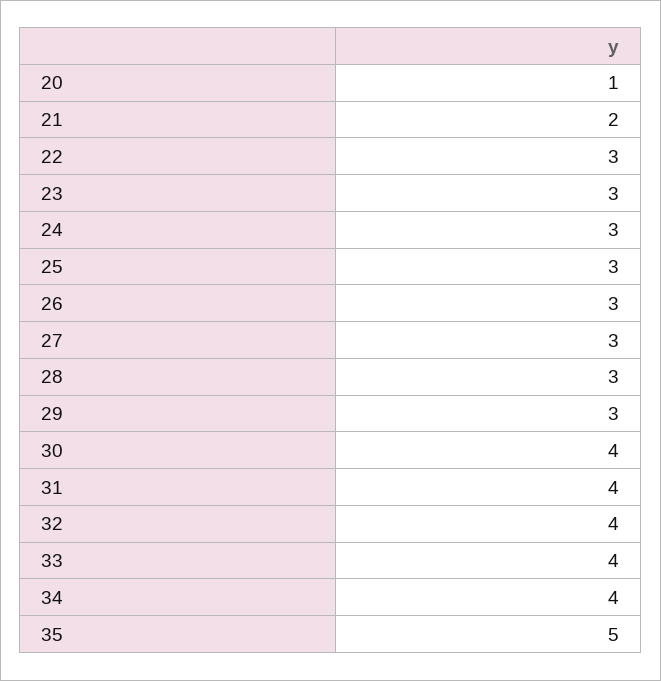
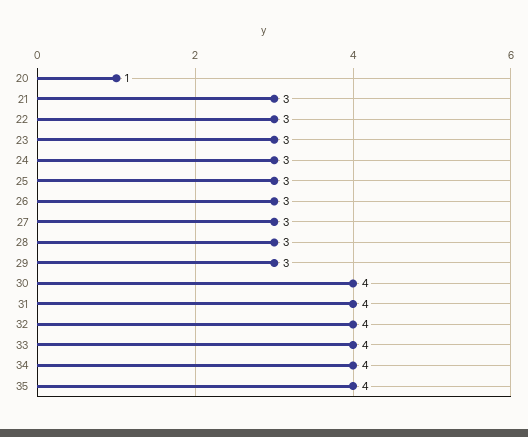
  {
    "20": 1,
-   "21": 2,
+   "21": 3,
    "22": 3,
    "23": 3,
    "24": 3,
    "25": 3,
    "26": 3,
    "27": 3,
    "28": 3,
    "29": 3,
    "30": 4,
    "31": 4,
    "32": 4,
    "33": 4,
    "34": 4,
-   "35": 5
+   "35": 4
  }

